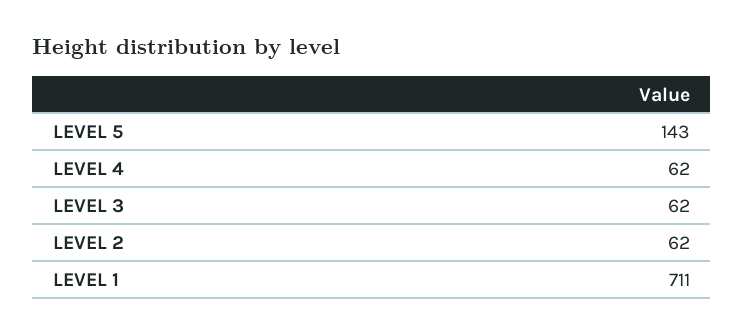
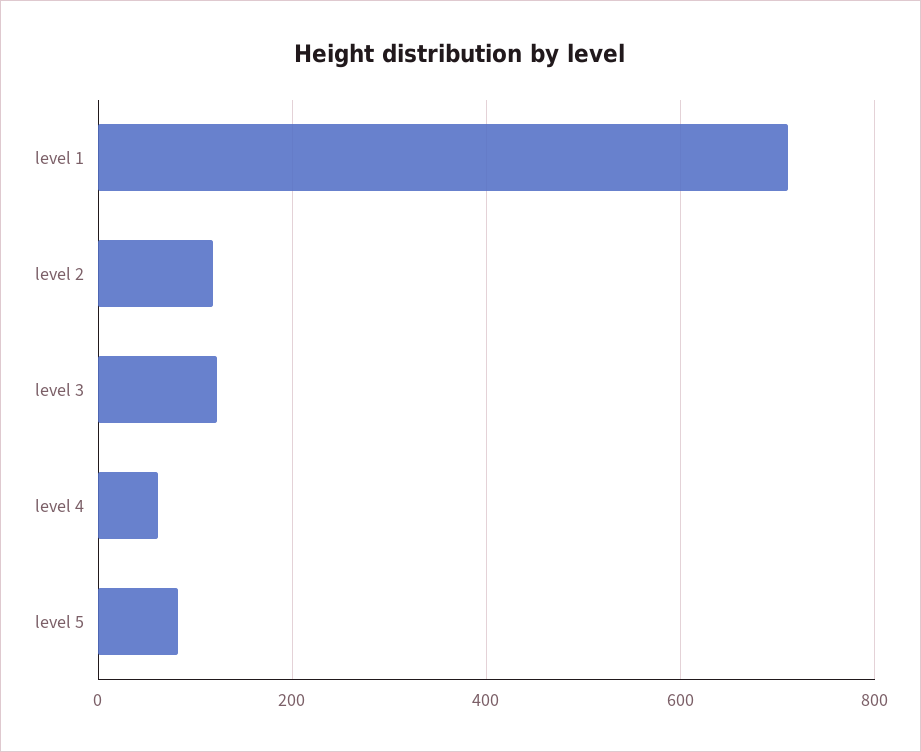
  {
-   "LEVEL 5": 143,
+   "LEVEL 5": 80,
    "LEVEL 4": 62,
-   "LEVEL 3": 62,
+   "LEVEL 3": 120,
-   "LEVEL 2": 62,
+   "LEVEL 2": 120,
    "LEVEL 1": 711
  }

